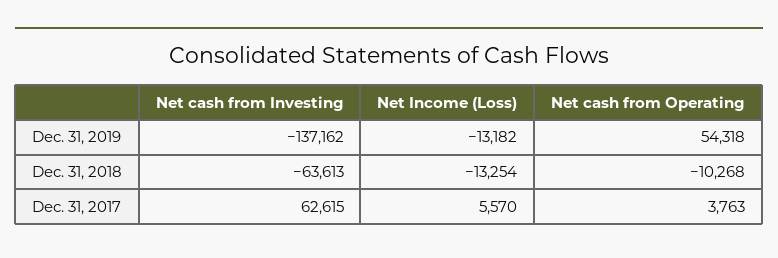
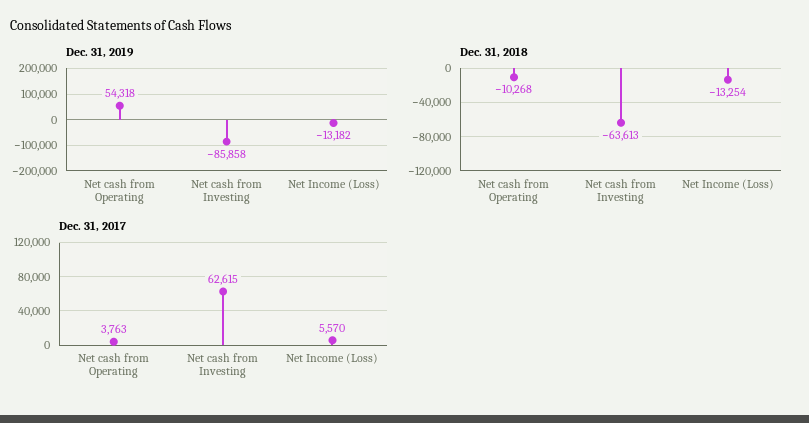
  {
    "Dec. 31, 2019": {
-     "Net cash from Investing": -137162,
+     "Net cash from Investing": -85858,
      "Net Income (Loss)": -13182,
      "Net cash from Operating": 54318
    },
    "Dec. 31, 2018": {
      "Net cash from Investing": -63613,
      "Net Income (Loss)": -13254,
      "Net cash from Operating": -10268
    },
    "Dec. 31, 2017": {
      "Net cash from Investing": 62615,
      "Net Income (Loss)": 5570,
      "Net cash from Operating": 3763
    }
  }

